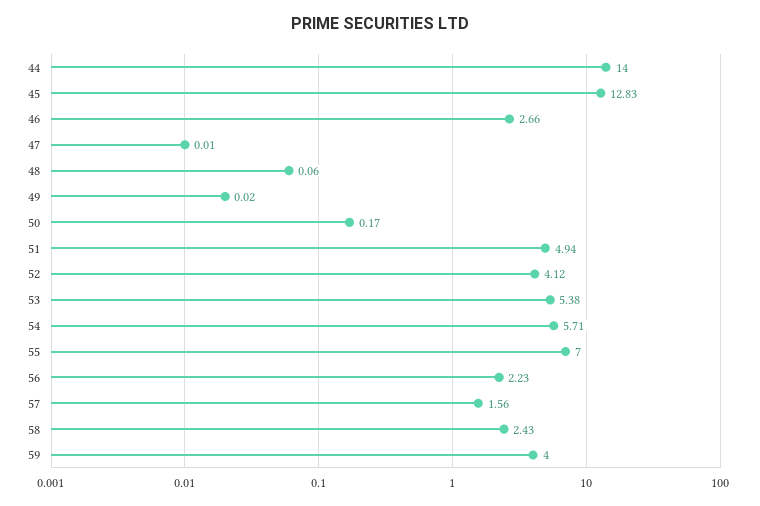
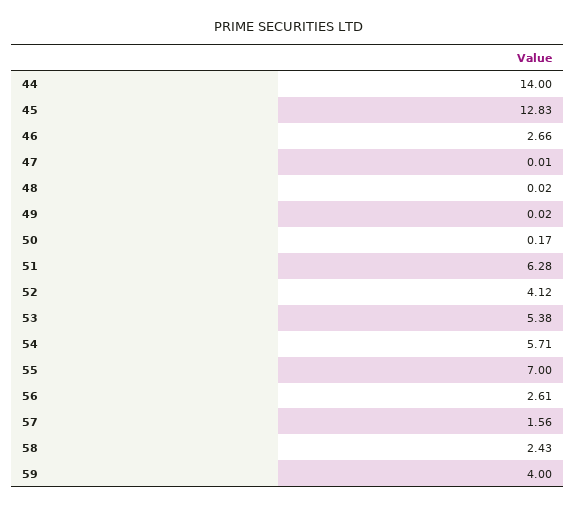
  {
    "44": 14,
    "45": 12.83,
    "46": 2.66,
    "47": 0.01,
-   "48": 0.06,
+   "48": 0.02,
    "49": 0.02,
    "50": 0.17,
-   "51": 4.94,
+   "51": 6.28,
    "52": 4.12,
    "53": 5.38,
    "54": 5.71,
    "55": 7,
-   "56": 2.23,
+   "56": 2.61,
    "57": 1.56,
    "58": 2.43,
    "59": 4
  }

